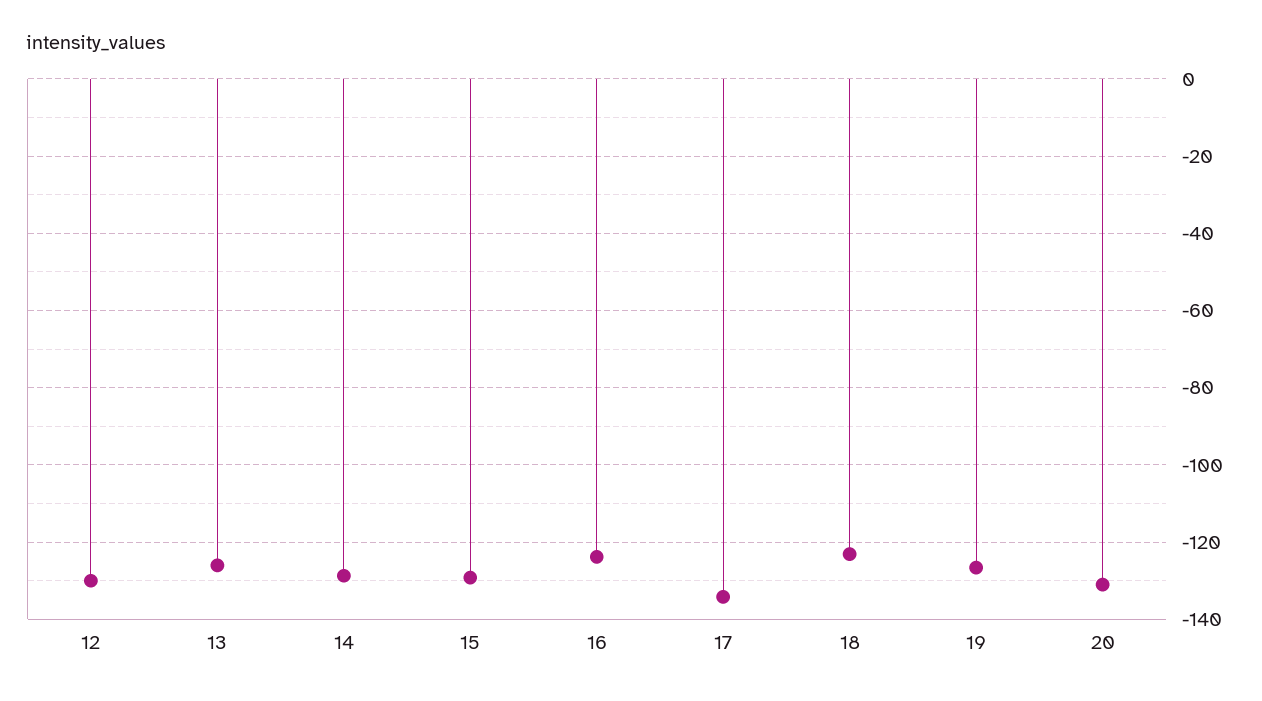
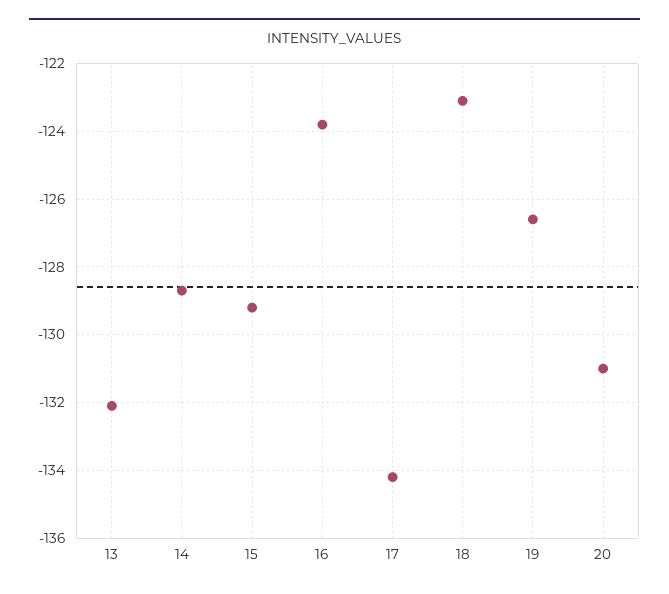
  {
-   "12": -130,
-   "13": -126,
+   "13": -132,
    "14": -128.5,
    "15": -129,
    "16": -124,
    "17": -134,
    "18": -123,
    "19": -126.5,
    "20": -131
  }

